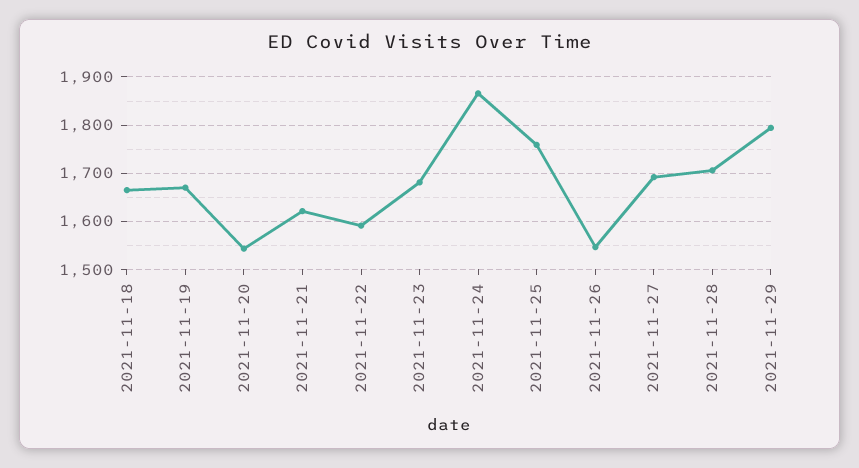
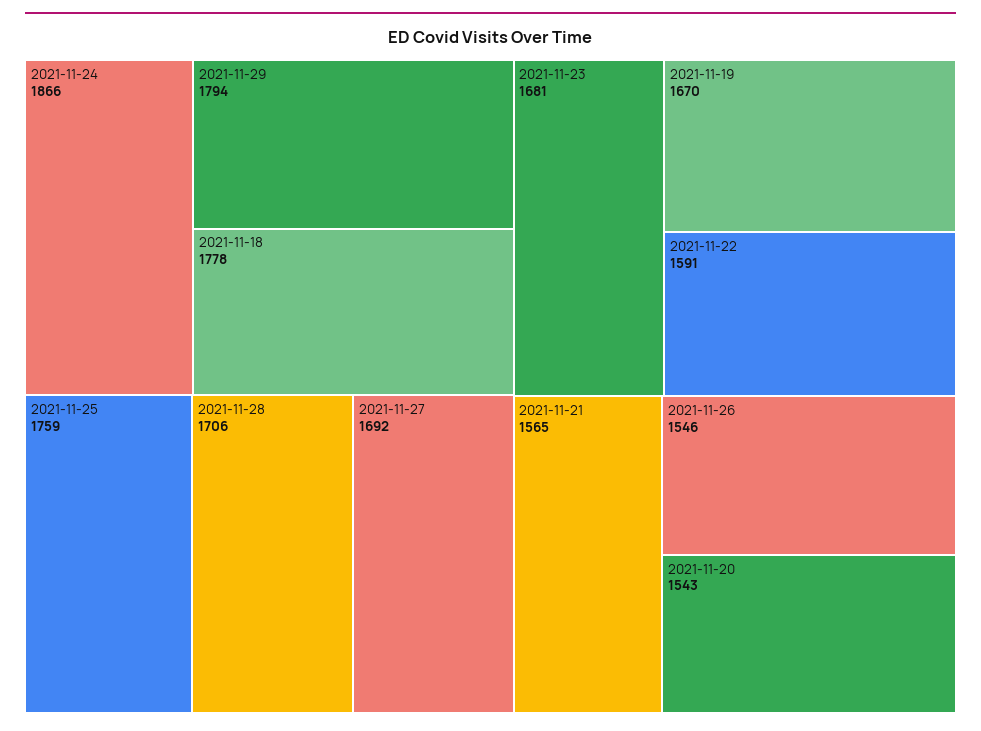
  {
-   "2021-11-18": 1660,
+   "2021-11-18": 1778,
    "2021-11-19": 1670,
    "2021-11-20": 1543,
-   "2021-11-21": 1620,
+   "2021-11-21": 1565,
    "2021-11-22": 1591,
    "2021-11-23": 1681,
    "2021-11-24": 1866,
    "2021-11-25": 1759,
    "2021-11-26": 1546,
    "2021-11-27": 1692,
    "2021-11-28": 1706,
    "2021-11-29": 1794
  }

